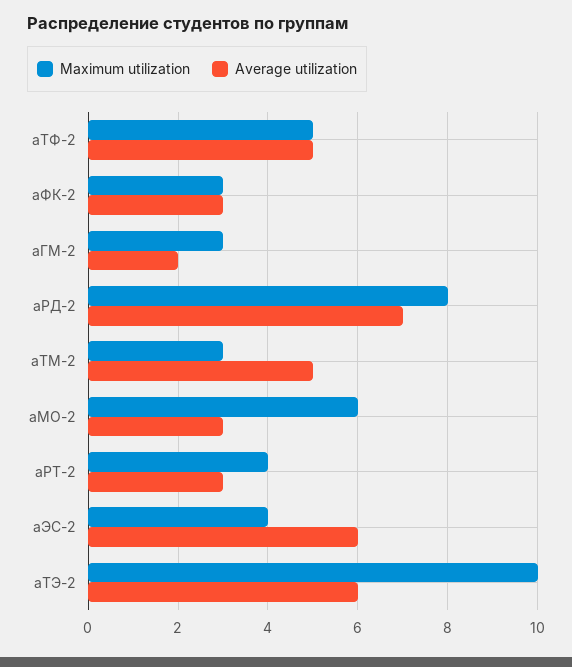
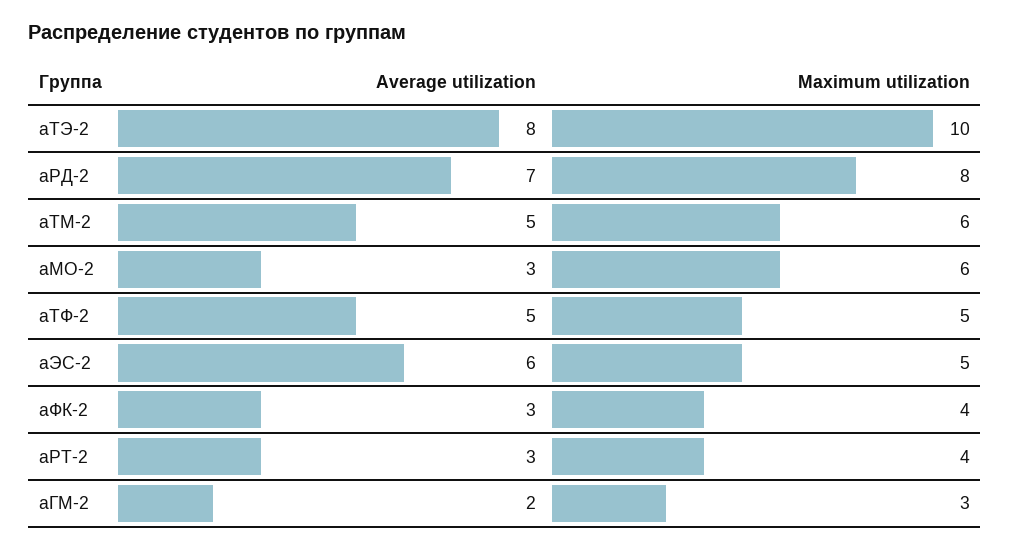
  {
    "Maximum utilization": {
      "аТФ-2": 5,
-     "аФК-2": 3,
+     "аФК-2": 4,
      "аГМ-2": 3,
      "аРД-2": 8,
-     "аТМ-2": 3,
+     "аТМ-2": 6,
      "аМО-2": 6,
      "аРТ-2": 4,
-     "аЭС-2": 4,
+     "аЭС-2": 5,
      "аТЭ-2": 10
    },
    "Average utilization": {
      "аТФ-2": 5,
      "аФК-2": 3,
      "аГМ-2": 2,
      "аРД-2": 7,
      "аТМ-2": 5,
      "аМО-2": 3,
      "аРТ-2": 3,
      "аЭС-2": 6,
-     "аТЭ-2": 6
+     "аТЭ-2": 8
    }
  }

